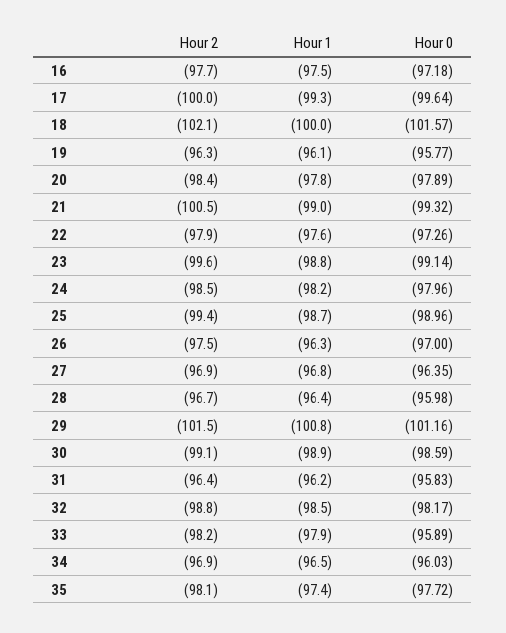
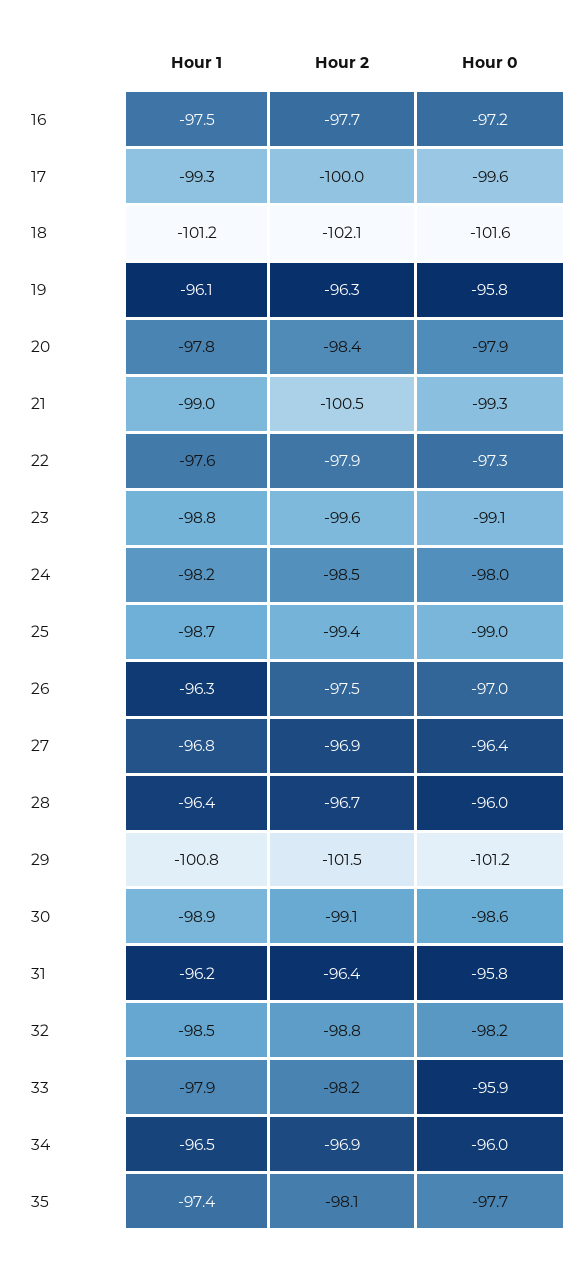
  {
    "Hour 2": {
      "16": -97.7,
      "17": -100,
      "18": -102.1,
      "19": -96.3,
      "20": -98.4,
      "21": -100.5,
      "22": -97.9,
      "23": -99.6,
      "24": -98.5,
      "25": -99.4,
      "26": -97.5,
      "27": -96.9,
      "28": -96.7,
      "29": -101.5,
      "30": -99.1,
      "31": -96.4,
      "32": -98.8,
      "33": -98.2,
      "34": -96.9,
      "35": -98.1
    },
    "Hour 1": {
      "16": -97.5,
      "17": -99.3,
-     "18": -100,
+     "18": -101.2,
      "19": -96.1,
      "20": -97.8,
      "21": -99,
      "22": -97.6,
      "23": -98.8,
      "24": -98.2,
      "25": -98.7,
      "26": -96.3,
      "27": -96.8,
      "28": -96.4,
      "29": -100.8,
      "30": -98.9,
      "31": -96.2,
      "32": -98.5,
      "33": -97.9,
      "34": -96.5,
      "35": -97.4
    },
    "Hour 0": {
      "16": -97.18,
      "17": -99.64,
      "18": -101.57,
      "19": -95.77,
      "20": -97.89,
      "21": -99.32,
      "22": -97.26,
      "23": -99.14,
      "24": -97.96,
      "25": -98.96,
      "26": -97,
      "27": -96.35,
      "28": -95.98,
      "29": -101.16,
      "30": -98.59,
      "31": -95.83,
      "32": -98.17,
      "33": -95.89,
      "34": -96.03,
      "35": -97.72
    }
  }

